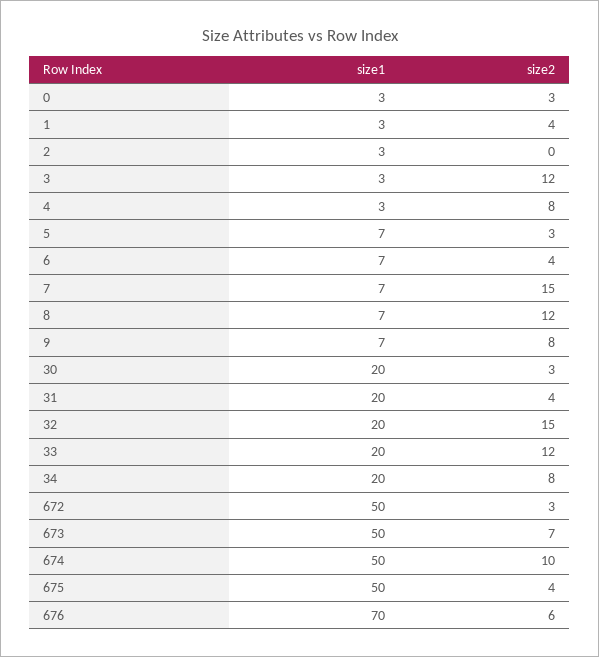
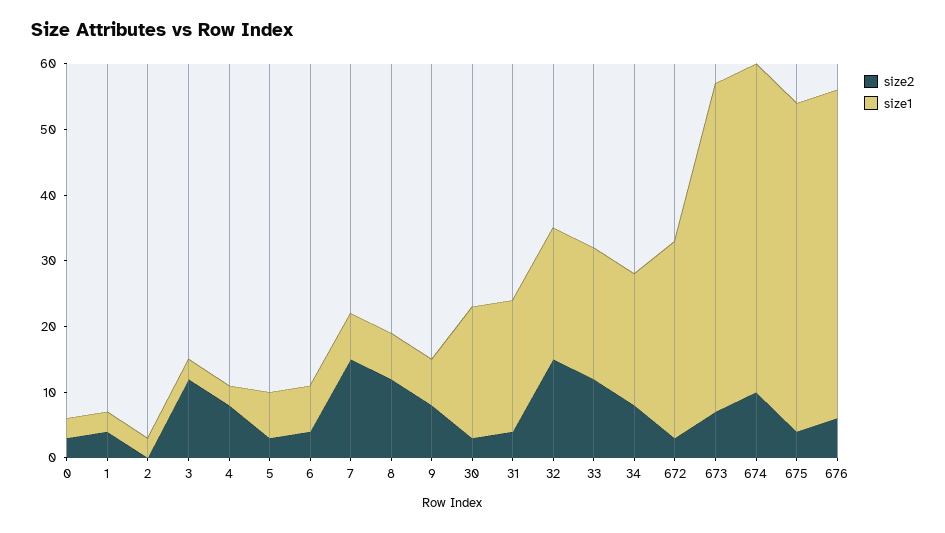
  {
    "size1": {
      "0": 3,
      "1": 3,
      "2": 3,
      "3": 3,
      "4": 3,
      "5": 7,
      "6": 7,
      "7": 7,
      "8": 7,
      "9": 7,
      "30": 20,
      "31": 20,
      "32": 20,
      "33": 20,
      "34": 20,
-     "672": 50,
+     "672": 30,
      "673": 50,
      "674": 50,
      "675": 50,
-     "676": 70
+     "676": 50
    },
    "size2": {
      "0": 3,
      "1": 4,
      "2": 0,
      "3": 12,
      "4": 8,
      "5": 3,
      "6": 4,
      "7": 15,
      "8": 12,
      "9": 8,
      "30": 3,
      "31": 4,
      "32": 15,
      "33": 12,
      "34": 8,
      "672": 3,
      "673": 7,
      "674": 10,
      "675": 4,
      "676": 6
    }
  }

